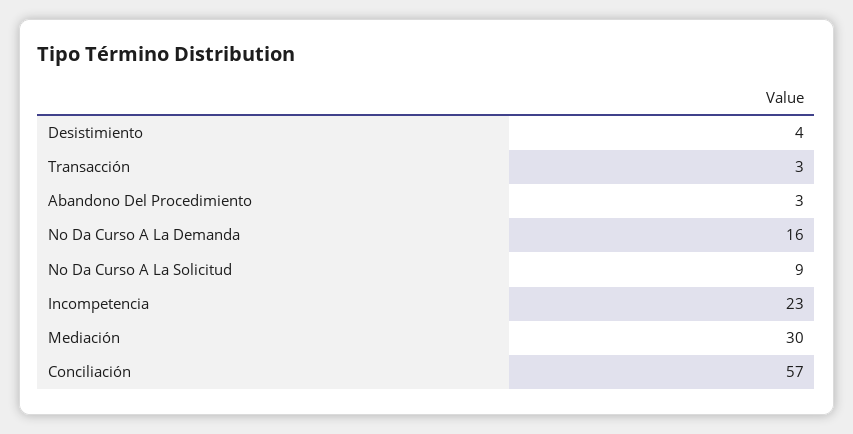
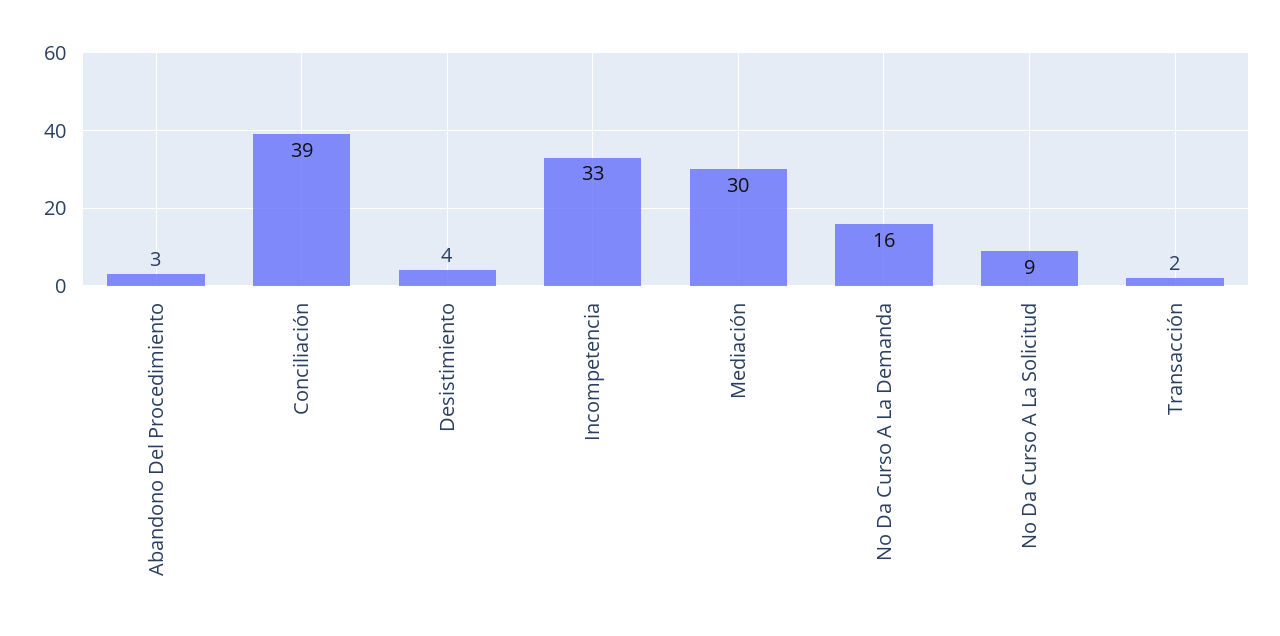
  {
    "Desistimiento": 4,
-   "Transacción": 3,
+   "Transacción": 2,
    "Abandono Del Procedimiento": 3,
    "No Da Curso A La Demanda": 16,
    "No Da Curso A La Solicitud": 9,
-   "Incompetencia": 23,
+   "Incompetencia": 33,
    "Mediación": 30,
-   "Conciliación": 57
+   "Conciliación": 39
  }

